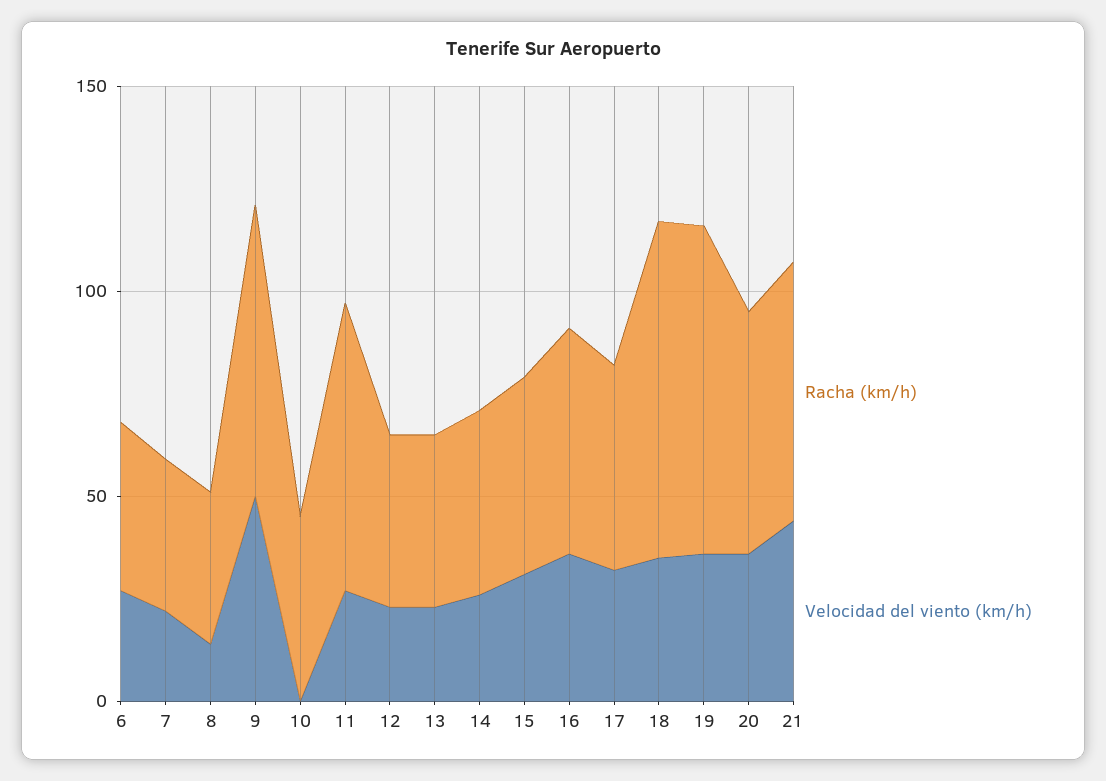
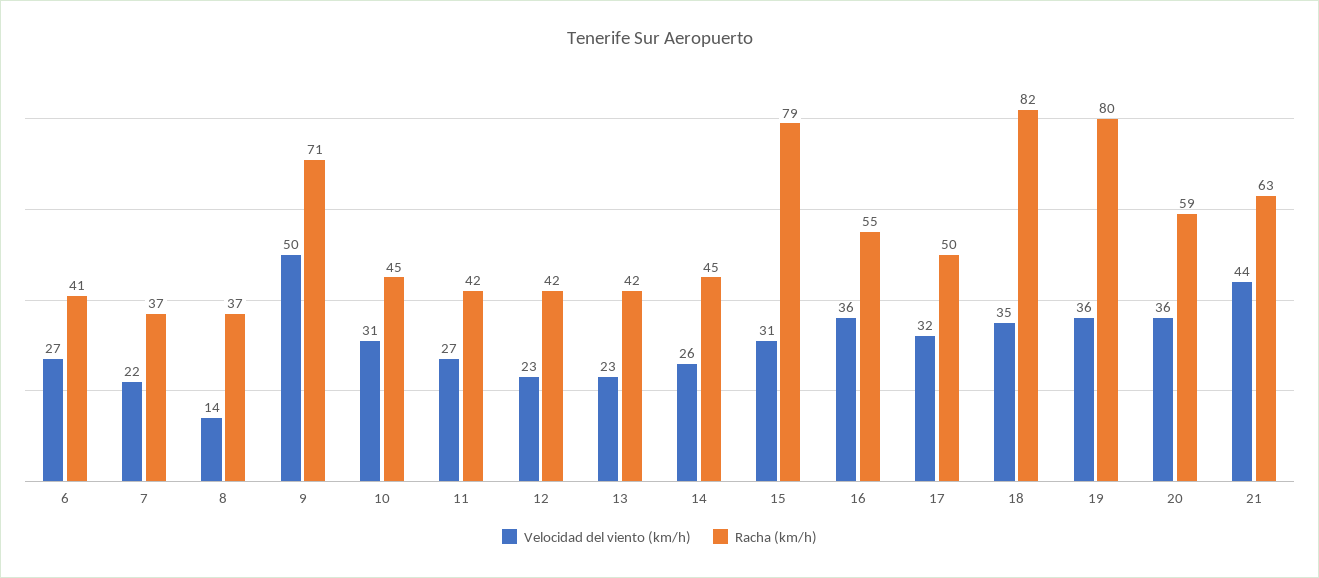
  {
    "Racha (km/h)": {
      "6": 41,
      "7": 37,
      "8": 37,
      "9": 71,
      "10": 45,
-     "11": 70,
+     "11": 42,
      "12": 42,
      "13": 42,
      "14": 45,
-     "15": 50,
+     "15": 79,
      "16": 55,
      "17": 50,
      "18": 82,
      "19": 80,
      "20": 59,
      "21": 63
    },
    "Velocidad del viento (km/h)": {
      "6": 27,
      "7": 22,
      "8": 14,
      "9": 50,
-     "10": 0,
+     "10": 31,
      "11": 27,
      "12": 23,
      "13": 23,
      "14": 26,
      "15": 31,
      "16": 36,
      "17": 32,
      "18": 35,
      "19": 36,
      "20": 36,
      "21": 44
    }
  }

